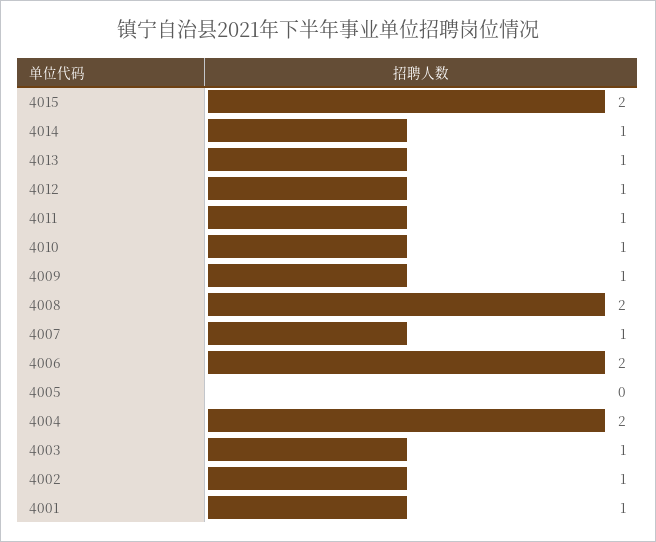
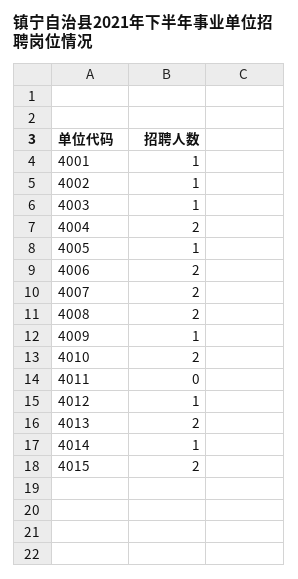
  {
    "4015": 2,
    "4014": 1,
-   "4013": 1,
+   "4013": 2,
    "4012": 1,
-   "4011": 1,
+   "4011": 0,
-   "4010": 1,
+   "4010": 2,
    "4009": 1,
    "4008": 2,
-   "4007": 1,
+   "4007": 2,
    "4006": 2,
-   "4005": 0,
+   "4005": 1,
    "4004": 2,
    "4003": 1,
    "4002": 1,
    "4001": 1
  }

